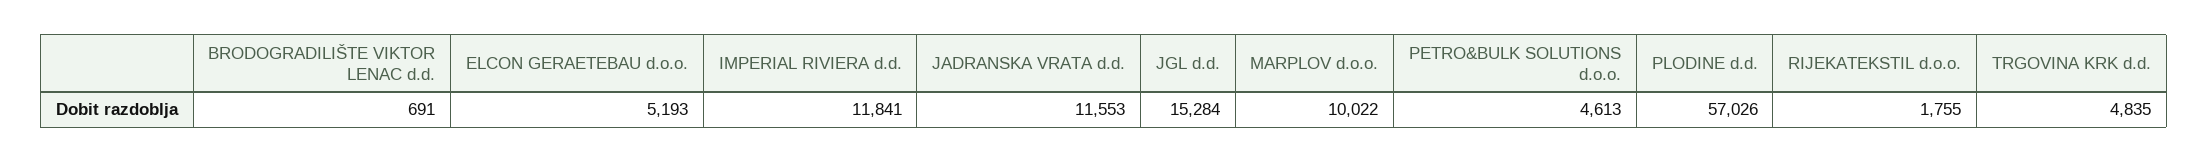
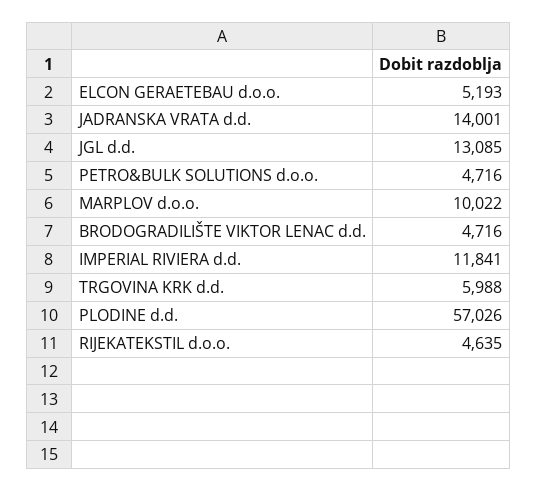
  {
-   "BRODOGRADILIŠTE VIKTOR LENAC d.d.": 691,
+   "BRODOGRADILIŠTE VIKTOR LENAC d.d.": 4716,
    "ELCON GERAETEBAU d.o.o.": 5193,
    "IMPERIAL RIVIERA d.d.": 11841,
-   "JADRANSKA VRATA d.d.": 11553,
+   "JADRANSKA VRATA d.d.": 14001,
-   "JGL d.d.": 15284,
+   "JGL d.d.": 13085,
    "MARPLOV d.o.o.": 10022,
-   "PETRO&BULK SOLUTIONS d.o.o.": 4613,
+   "PETRO&BULK SOLUTIONS d.o.o.": 4716,
    "PLODINE d.d.": 57026,
-   "RIJEKATEKSTIL d.o.o.": 1755,
+   "RIJEKATEKSTIL d.o.o.": 4635,
-   "TRGOVINA KRK d.d.": 4835
+   "TRGOVINA KRK d.d.": 5988
  }

